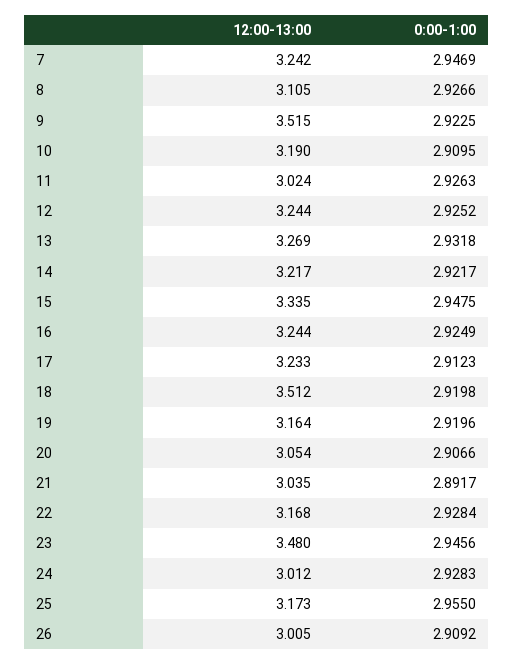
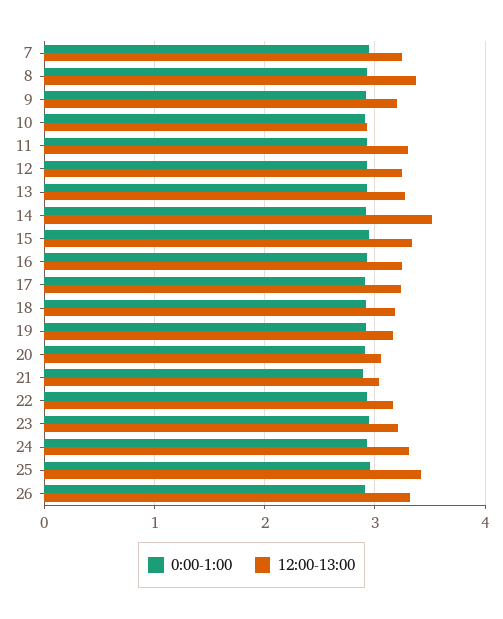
  {
    "12:00-13:00": {
      "7": 3.242,
-     "8": 3.105,
+     "8": 3.4,
-     "9": 3.515,
+     "9": 3.2,
-     "10": 3.19,
+     "10": 2.9,
-     "11": 3.024,
+     "11": 3.3,
      "12": 3.244,
      "13": 3.269,
-     "14": 3.217,
+     "14": 3.5,
      "15": 3.335,
      "16": 3.244,
      "17": 3.233,
-     "18": 3.512,
+     "18": 3.2,
      "19": 3.164,
      "20": 3.054,
      "21": 3.035,
      "22": 3.168,
-     "23": 3.48,
+     "23": 3.2,
-     "24": 3.012,
+     "24": 3.3,
-     "25": 3.173,
+     "25": 3.4,
-     "26": 3.005
+     "26": 3.3
    },
    "0:00-1:00": {
      "7": 2.9469,
      "8": 2.9266,
      "9": 2.9225,
      "10": 2.9095,
      "11": 2.9263,
      "12": 2.9252,
      "13": 2.9318,
      "14": 2.9217,
      "15": 2.9475,
      "16": 2.9249,
      "17": 2.9123,
      "18": 2.9198,
      "19": 2.9196,
      "20": 2.9066,
      "21": 2.8917,
      "22": 2.9284,
      "23": 2.9456,
      "24": 2.9283,
      "25": 2.955,
      "26": 2.9092
    }
  }

